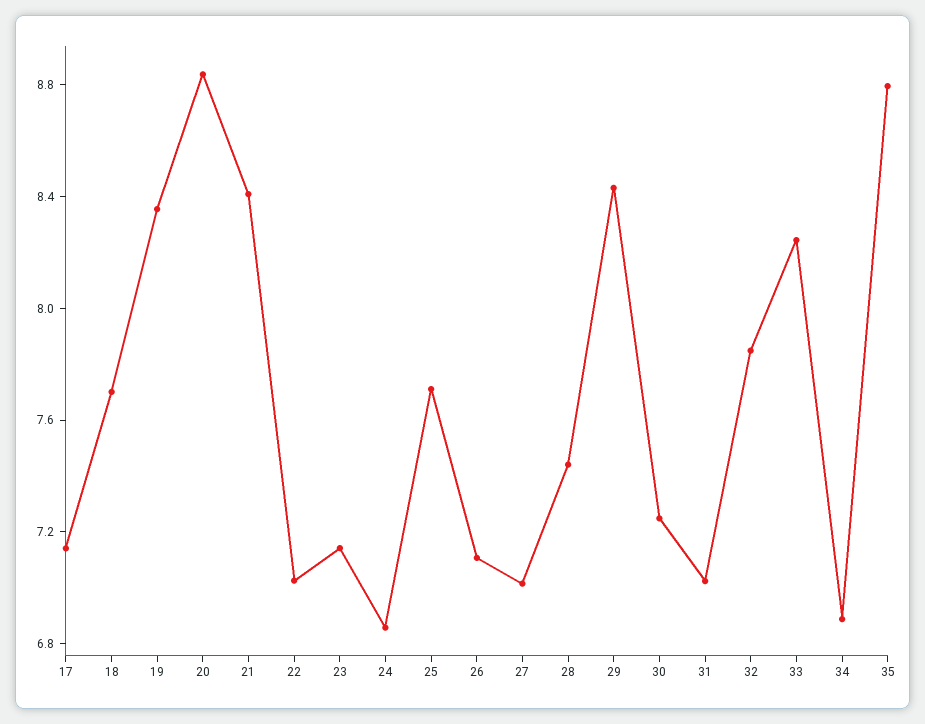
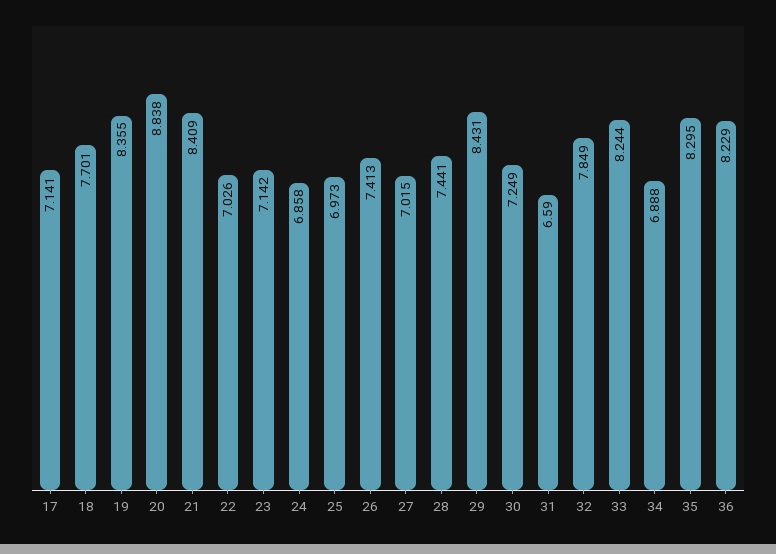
  {
    "17": 7.141,
    "18": 7.701,
    "19": 8.355,
    "20": 8.838,
    "21": 8.409,
    "22": 7.026,
    "23": 7.142,
    "24": 6.858,
-   "25": 7.7,
+   "25": 6.973,
-   "26": 7.1,
+   "26": 7.413,
    "27": 7.015,
    "28": 7.441,
    "29": 8.431,
    "30": 7.249,
-   "31": 7,
+   "31": 6.59,
    "32": 7.849,
    "33": 8.244,
    "34": 6.888,
-   "35": 8.8
+   "35": 8.295,
+   "36": 8.229
  }

